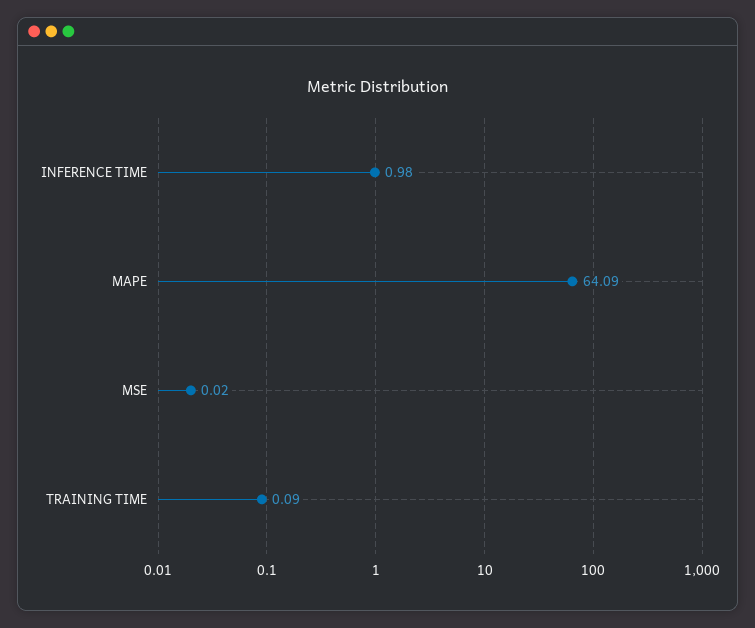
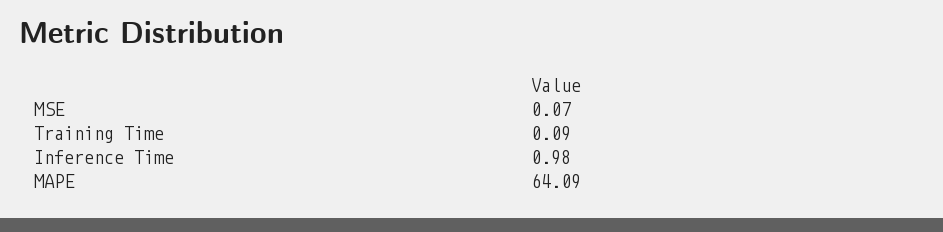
  {
    "INFERENCE TIME": 0.98,
    "MAPE": 64.09,
-   "MSE": 0.02,
+   "MSE": 0.07,
    "TRAINING TIME": 0.09
  }

